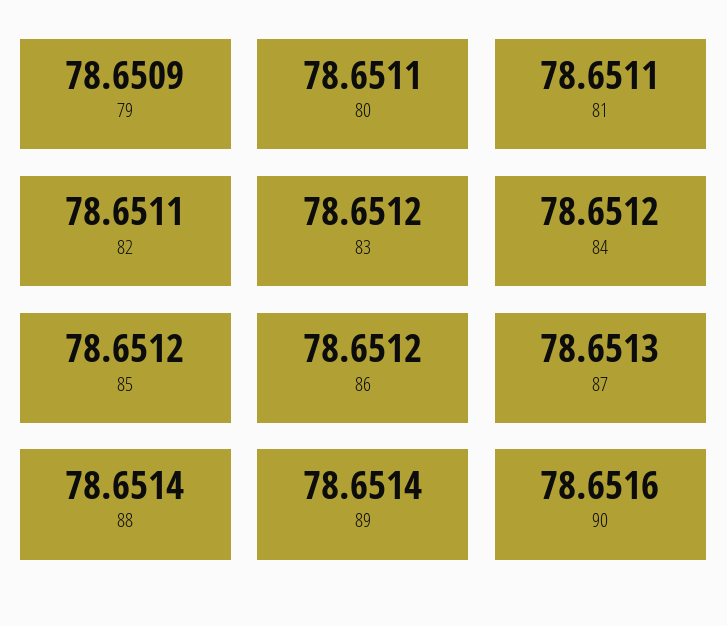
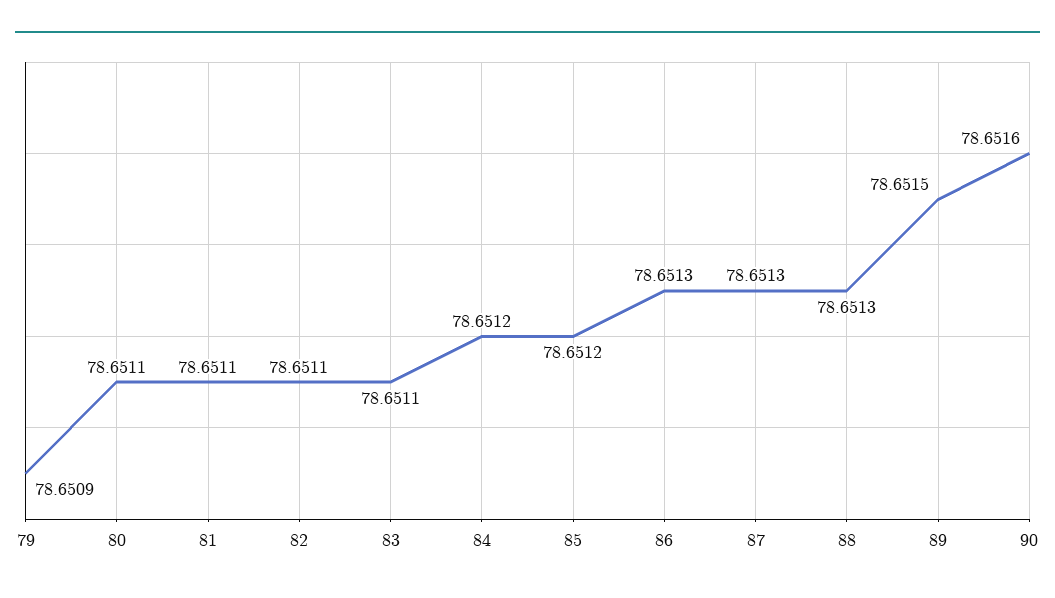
  {
    "79": 78.6509,
    "80": 78.6511,
    "81": 78.6511,
    "82": 78.6511,
-   "83": 78.6512,
+   "83": 78.6511,
    "84": 78.6512,
    "85": 78.6512,
-   "86": 78.6512,
+   "86": 78.6513,
    "87": 78.6513,
-   "88": 78.6514,
+   "88": 78.6513,
-   "89": 78.6514,
+   "89": 78.6515,
    "90": 78.6516
  }

